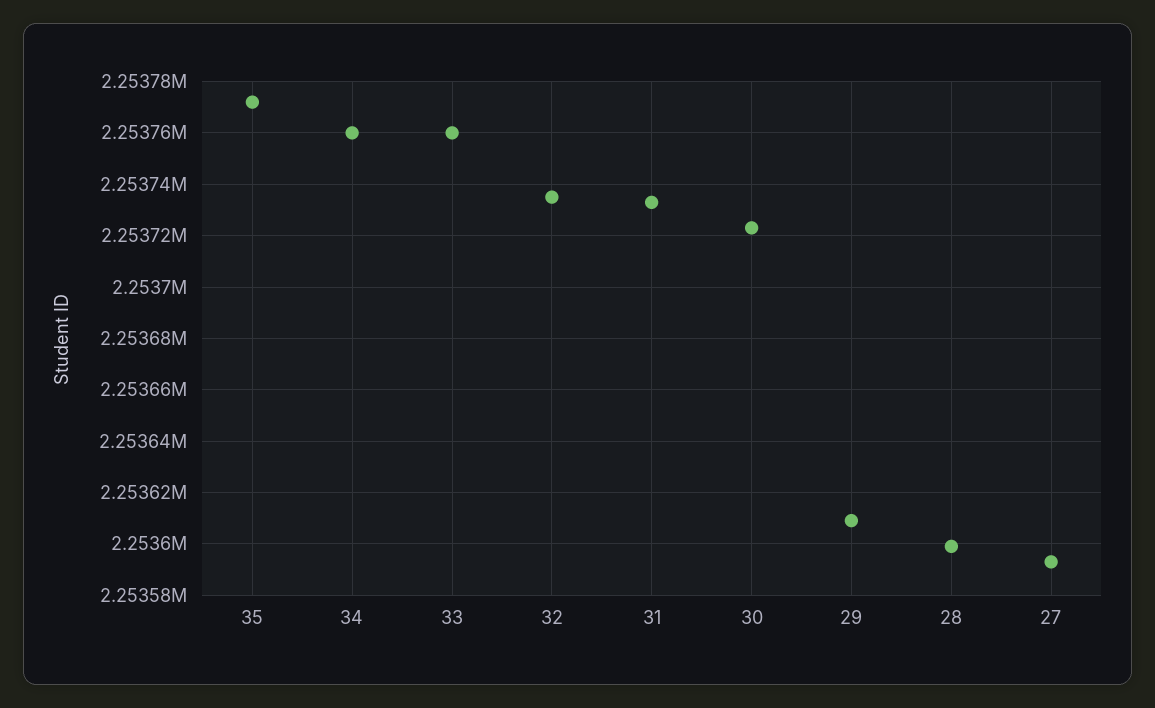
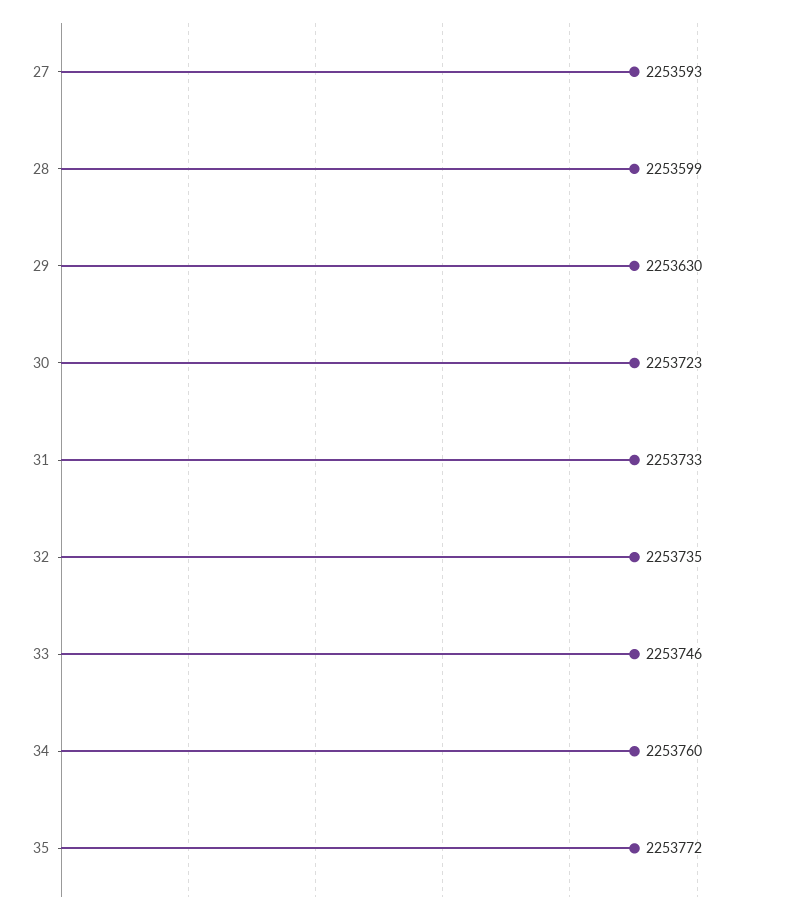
  {
    "35": 2253772,
    "34": 2253760,
-   "33": 2253760,
+   "33": 2253746,
    "32": 2253735,
    "31": 2253733,
    "30": 2253723,
-   "29": 2253610,
+   "29": 2253630,
    "28": 2253599,
    "27": 2253593
  }

